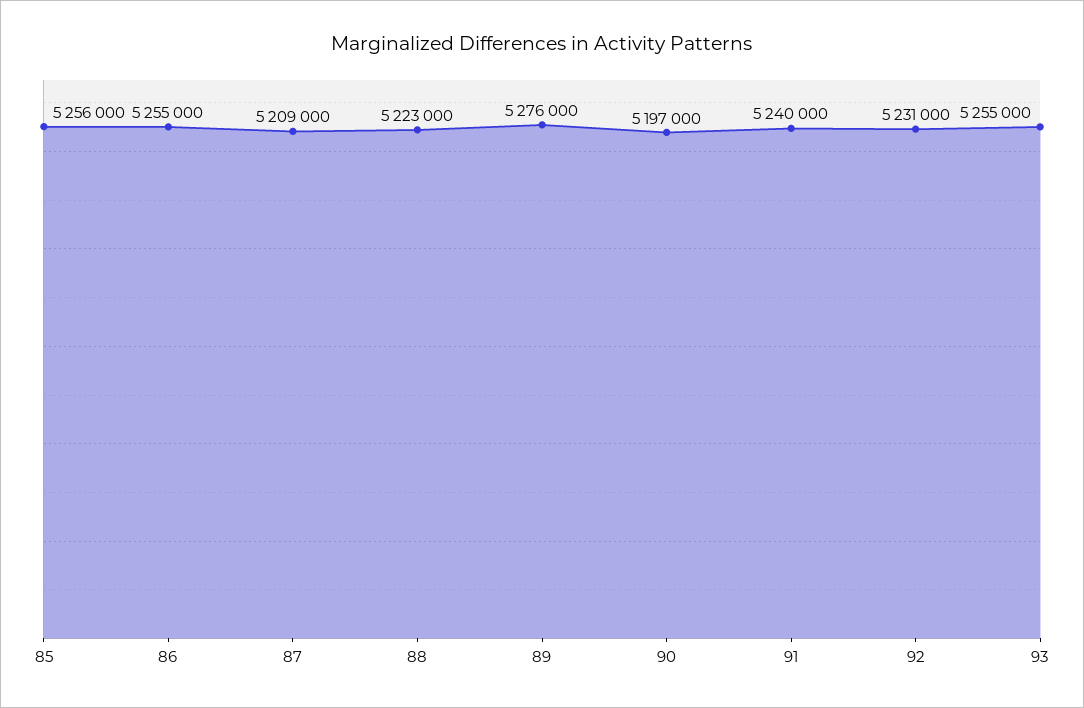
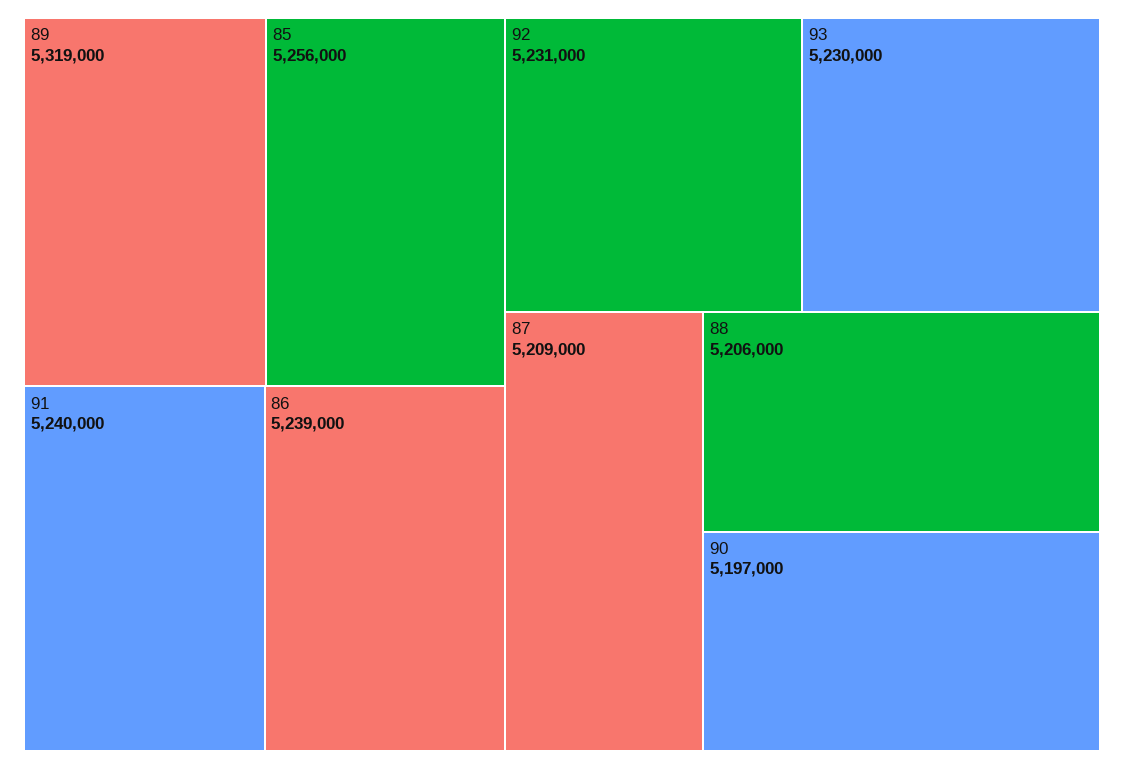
  {
    "85": 5256000,
-   "86": 5255000,
+   "86": 5239000,
    "87": 5209000,
-   "88": 5223000,
+   "88": 5206000,
-   "89": 5276000,
+   "89": 5319000,
    "90": 5197000,
    "91": 5240000,
    "92": 5231000,
-   "93": 5255000
+   "93": 5230000
  }

